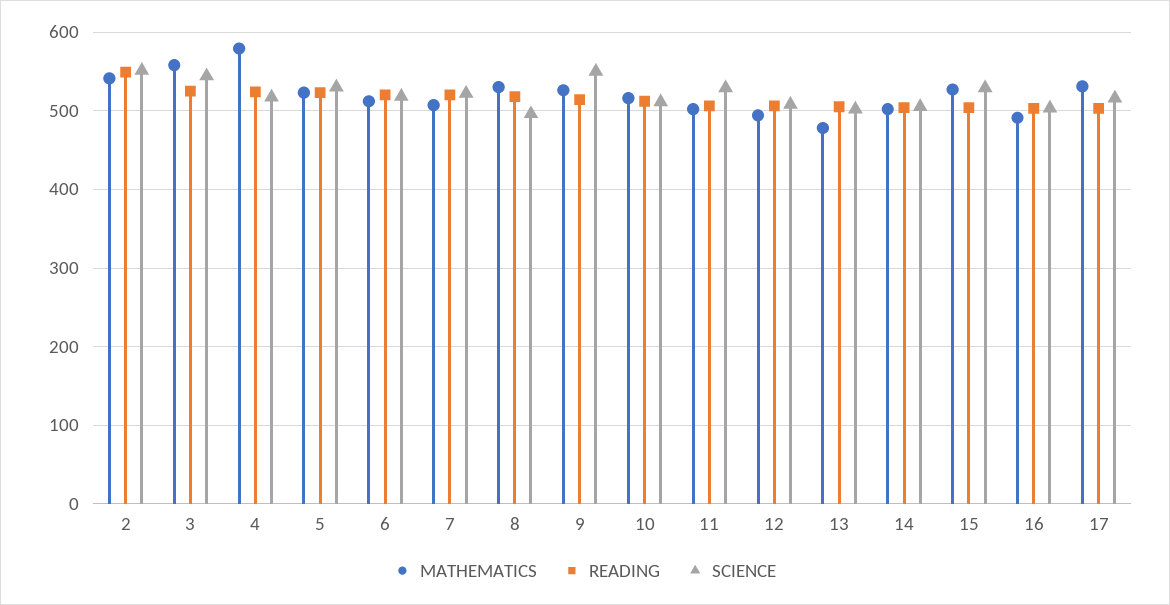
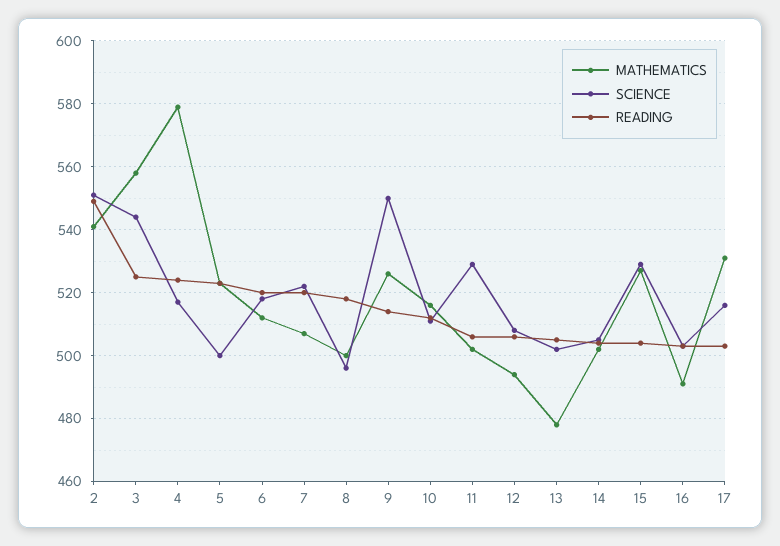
  {
    "MATHEMATICS": {
      "2": 540,
      "3": 560,
      "4": 580,
      "5": 525,
      "6": 510,
      "7": 505,
-     "8": 530,
+     "8": 500,
      "9": 525,
      "10": 515,
      "11": 500,
      "12": 495,
      "13": 480,
      "14": 500,
      "15": 525,
      "16": 490,
      "17": 530
    },
    "READING": {
      "2": 550,
      "3": 525,
      "4": 525,
      "5": 525,
      "6": 520,
      "7": 520,
      "8": 520,
      "9": 515,
      "10": 510,
      "11": 505,
      "12": 505,
      "13": 505,
      "14": 505,
      "15": 505,
      "16": 505,
      "17": 505
    },
    "SCIENCE": {
      "2": 550,
      "3": 545,
      "4": 515,
-     "5": 530,
+     "5": 500,
      "6": 520,
      "7": 520,
      "8": 495,
      "9": 550,
      "10": 510,
      "11": 530,
      "12": 510,
      "13": 500,
      "14": 505,
      "15": 530,
      "16": 505,
      "17": 515
    }
  }

